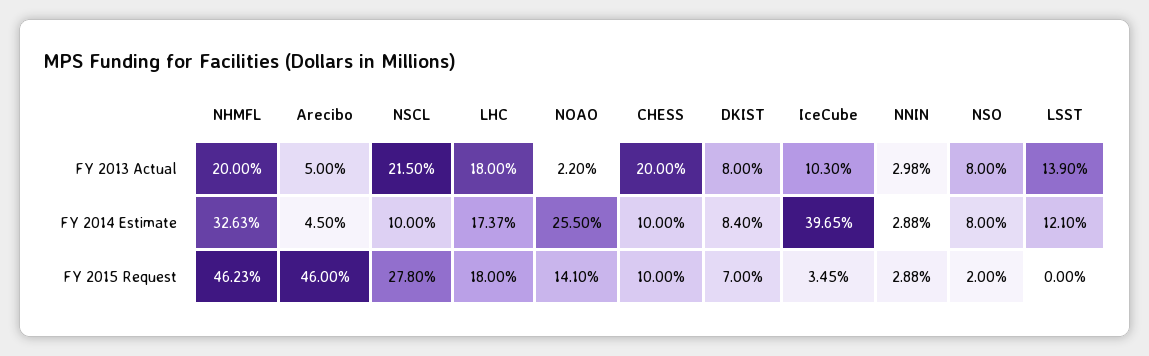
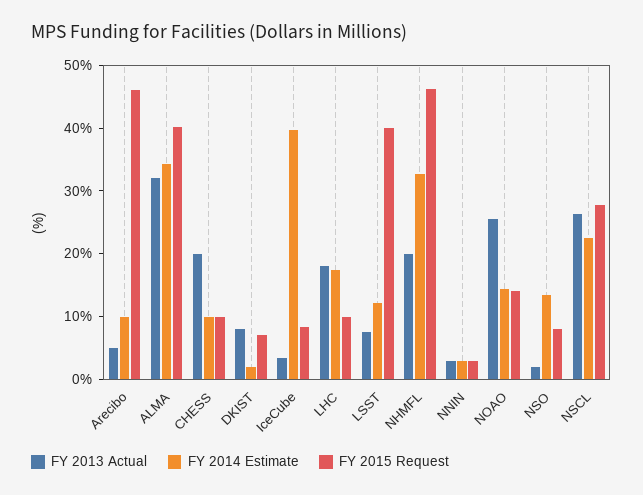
  {
    "FY 2013 Actual": {
      "NHMFL": 20,
      "Arecibo": 5,
-     "NSCL": 21.5,
+     "NSCL": 26,
      "LHC": 18,
-     "NOAO": 2.2,
+     "NOAO": 26,
      "CHESS": 20,
      "DKIST": 8,
-     "IceCube": 10.3,
+     "IceCube": 4,
      "NNIN": 2.98,
-     "NSO": 8,
+     "NSO": 2,
-     "LSST": 13.9
+     "LSST": 8,
+     "ALMA": 32
    },
    "FY 2014 Estimate": {
      "NHMFL": 32.63,
-     "Arecibo": 4.5,
+     "Arecibo": 10,
-     "NSCL": 10,
+     "NSCL": 22,
      "LHC": 17.37,
-     "NOAO": 25.5,
+     "NOAO": 14,
      "CHESS": 10,
-     "DKIST": 8.4,
+     "DKIST": 2,
      "IceCube": 39.65,
      "NNIN": 2.88,
-     "NSO": 8,
+     "NSO": 14,
-     "LSST": 12.1
+     "LSST": 12.1,
+     "ALMA": 34
    },
    "FY 2015 Request": {
      "NHMFL": 46.23,
      "Arecibo": 46,
      "NSCL": 27.8,
-     "LHC": 18,
+     "LHC": 10,
      "NOAO": 14.1,
      "CHESS": 10,
      "DKIST": 7,
-     "IceCube": 3.45,
+     "IceCube": 8,
      "NNIN": 2.88,
-     "NSO": 2,
+     "NSO": 8,
-     "LSST": 0
+     "LSST": 40,
+     "ALMA": 40
    }
  }

